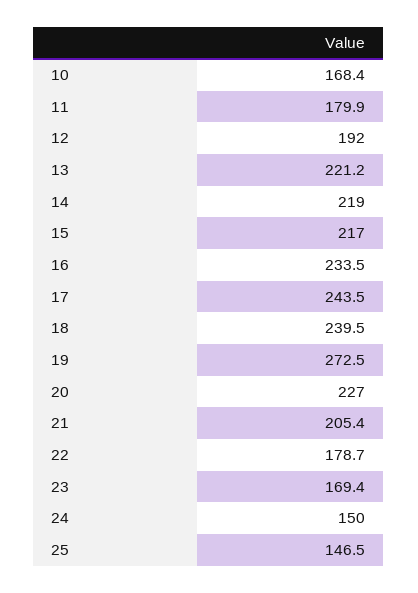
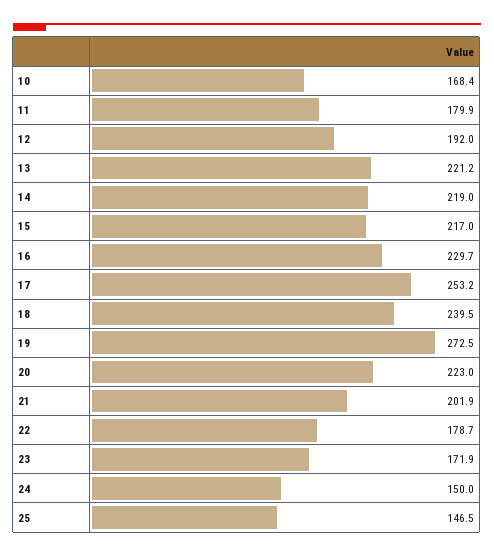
  {
    "10": 168.4,
    "11": 179.9,
    "12": 192,
    "13": 221.2,
    "14": 219,
    "15": 217,
-   "16": 233.5,
+   "16": 229.7,
-   "17": 243.5,
+   "17": 253.2,
    "18": 239.5,
    "19": 272.5,
-   "20": 227,
+   "20": 223,
-   "21": 205.4,
+   "21": 201.9,
    "22": 178.7,
-   "23": 169.4,
+   "23": 171.9,
    "24": 150,
    "25": 146.5
  }

